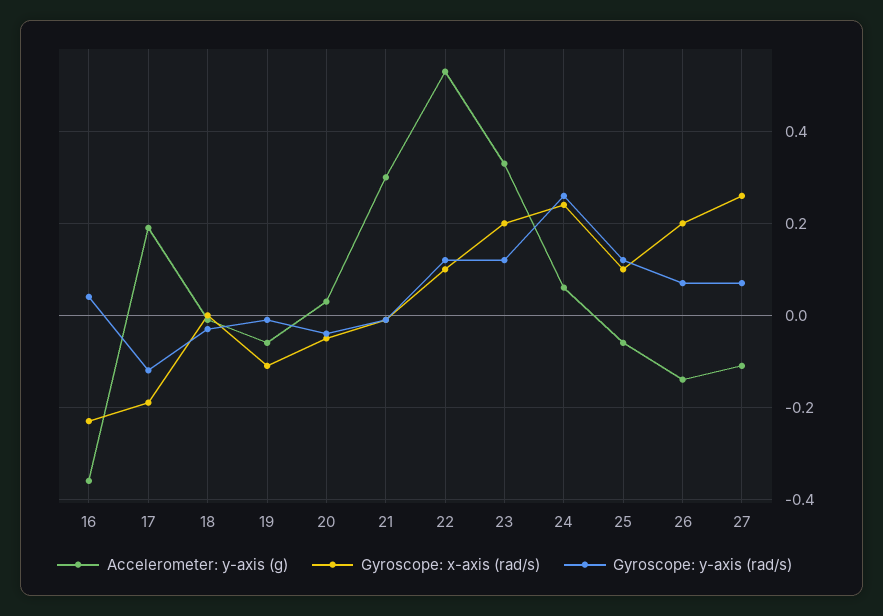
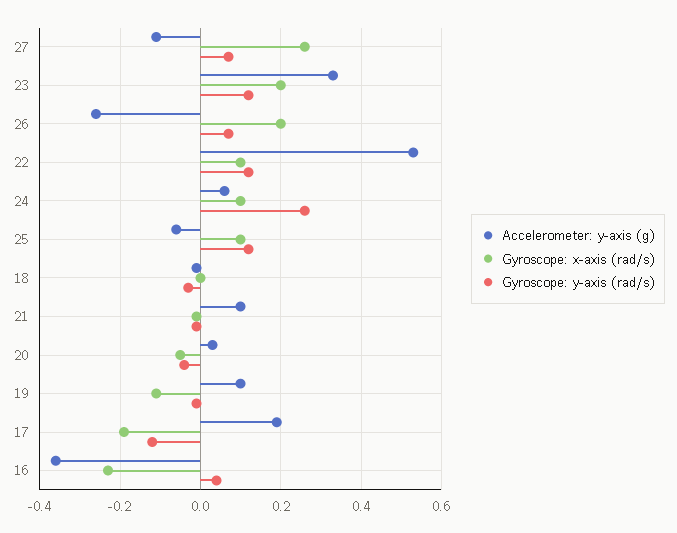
  {
    "Accelerometer: y-axis (g)": {
      "16": -0.35,
      "17": 0.2,
      "18": 0,
-     "19": -0.05,
+     "19": 0.1,
      "20": 0.05,
-     "21": 0.3,
+     "21": 0.1,
      "22": 0.55,
      "23": 0.35,
      "24": 0.05,
      "25": -0.05,
-     "26": -0.15,
+     "26": -0.25,
      "27": -0.1
    },
    "Gyroscope: x-axis (rad/s)": {
      "16": -0.25,
      "17": -0.2,
      "18": 0,
      "19": -0.1,
      "20": -0.05,
      "21": 0,
      "22": 0.1,
      "23": 0.2,
-     "24": 0.25,
+     "24": 0.1,
      "25": 0.1,
      "26": 0.2,
      "27": 0.25
    },
    "Gyroscope: y-axis (rad/s)": {
      "16": 0.05,
      "17": -0.1,
      "18": -0.05,
      "19": 0,
      "20": -0.05,
      "21": 0,
      "22": 0.1,
      "23": 0.1,
      "24": 0.25,
      "25": 0.1,
      "26": 0.05,
      "27": 0.05
    }
  }

